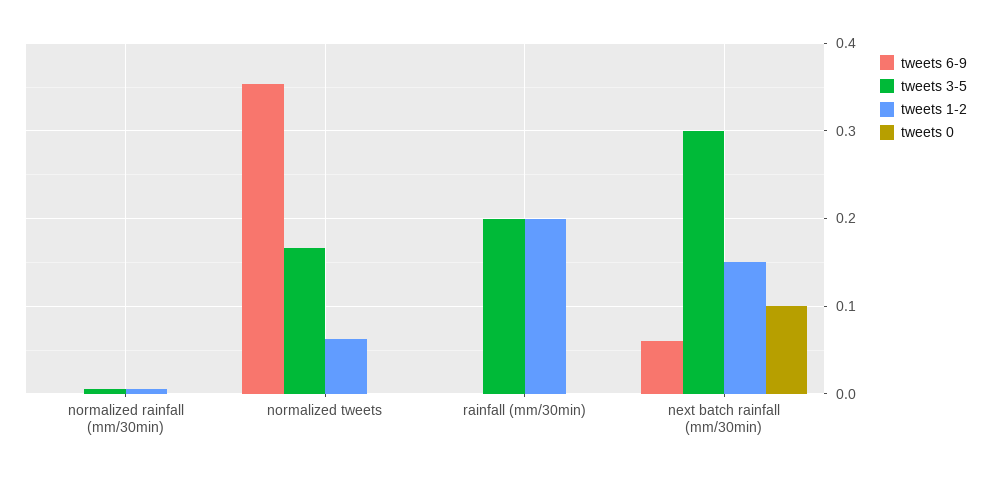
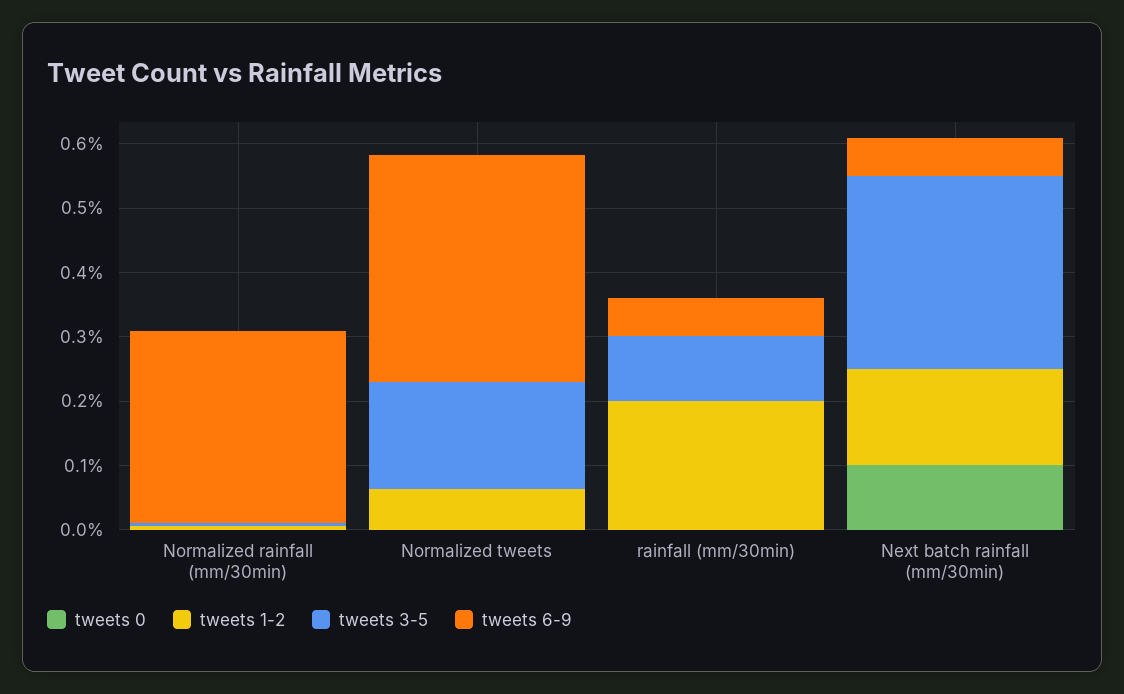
  {
    "tweets 6-9": {
-     "normalized rainfall (mm/30min)": 0,
+     "normalized rainfall (mm/30min)": 0.3,
      "normalized tweets": 0.35,
-     "rainfall (mm/30min)": 0,
+     "rainfall (mm/30min)": 0.06,
      "next batch rainfall (mm/30min)": 0.06
    },
    "tweets 3-5": {
      "normalized rainfall (mm/30min)": 0.01,
      "normalized tweets": 0.17,
-     "rainfall (mm/30min)": 0.2,
+     "rainfall (mm/30min)": 0.1,
      "next batch rainfall (mm/30min)": 0.3
    },
    "tweets 1-2": {
      "normalized rainfall (mm/30min)": 0.01,
      "normalized tweets": 0.06,
      "rainfall (mm/30min)": 0.2,
      "next batch rainfall (mm/30min)": 0.15
    },
    "tweets 0": {
      "normalized rainfall (mm/30min)": 0,
      "normalized tweets": 0,
      "rainfall (mm/30min)": 0,
      "next batch rainfall (mm/30min)": 0.1
    }
  }

